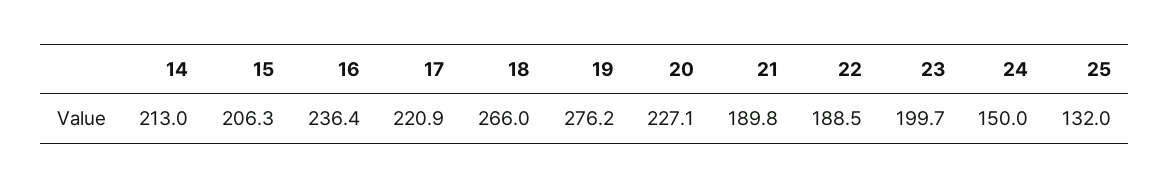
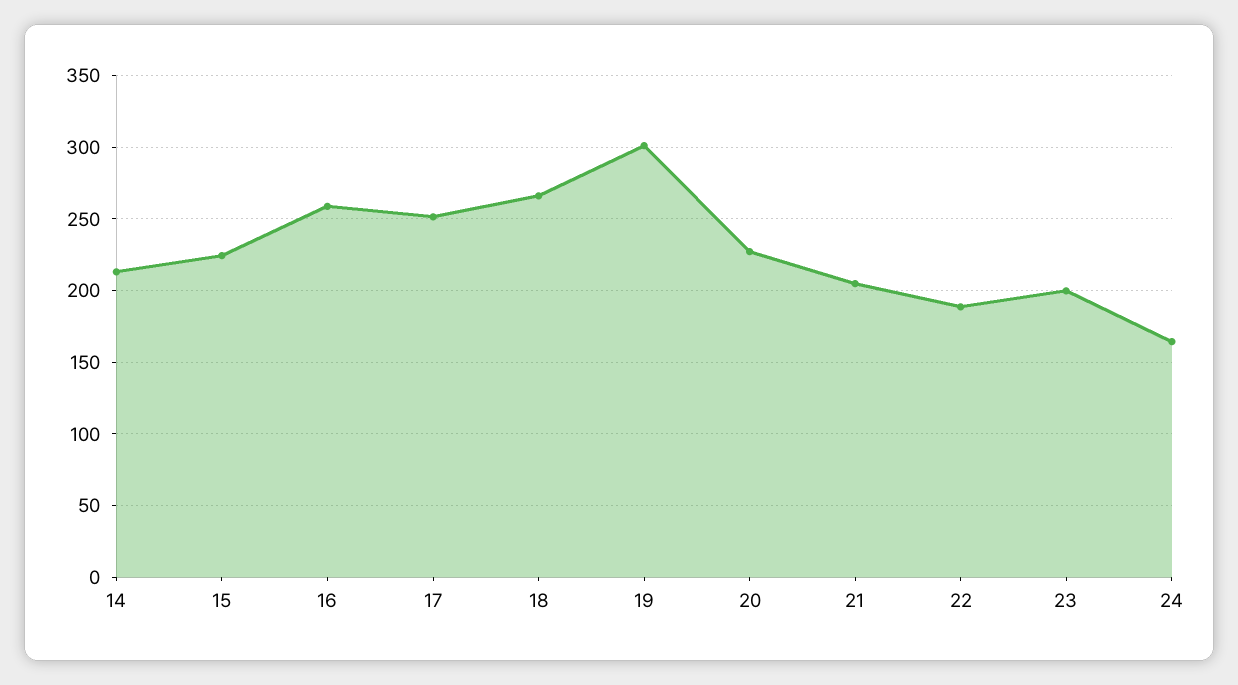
  {
    "14": 213,
-   "15": 206.3,
+   "15": 225,
-   "16": 236.4,
+   "16": 260,
-   "17": 220.9,
+   "17": 250,
    "18": 266,
-   "19": 276.2,
+   "19": 300,
    "20": 227.1,
-   "21": 189.8,
+   "21": 205,
    "22": 188.5,
    "23": 199.7,
-   "24": 150,
+   "24": 165
-   "25": 132
  }

